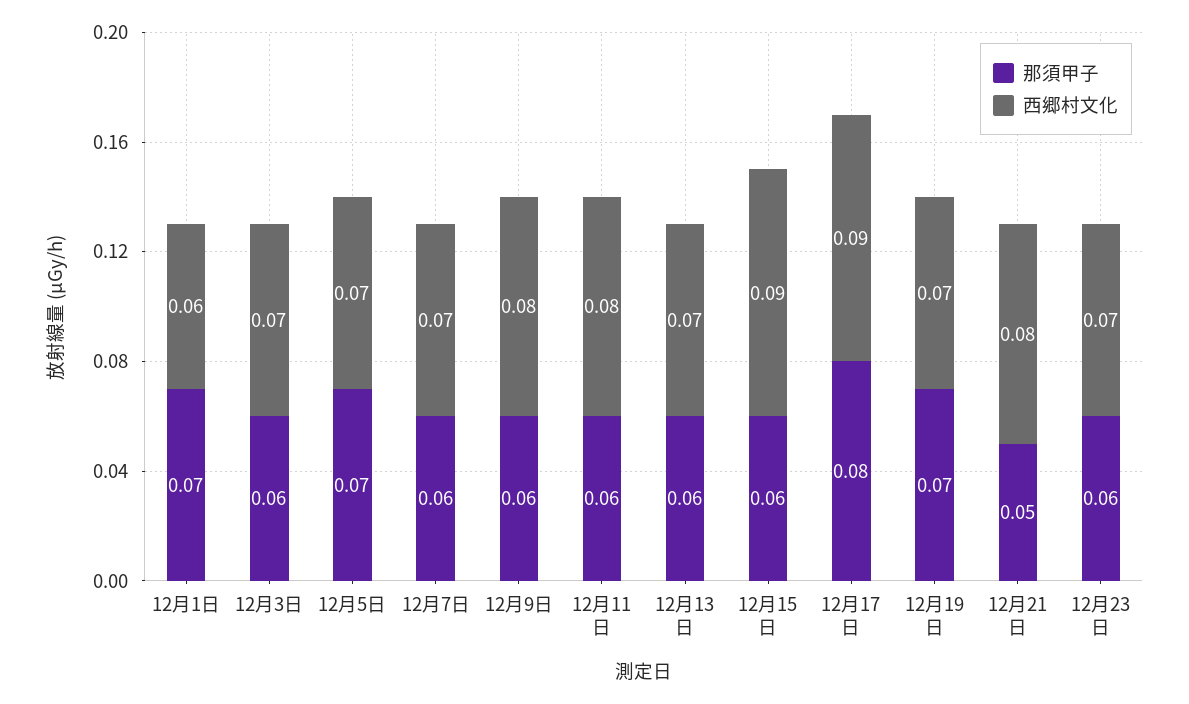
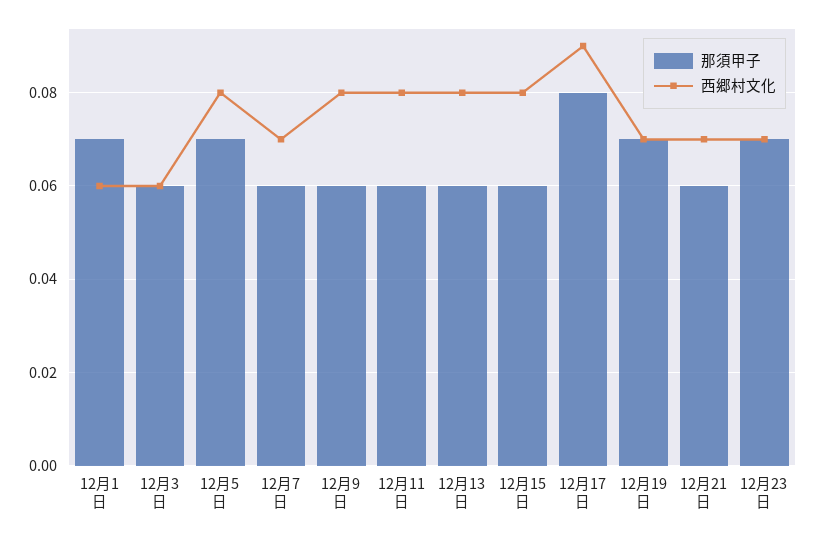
  {
    "那須甲子": {
      "12月1日": 0.07,
      "12月3日": 0.06,
      "12月5日": 0.07,
      "12月7日": 0.06,
      "12月9日": 0.06,
      "12月11日": 0.06,
      "12月13日": 0.06,
      "12月15日": 0.06,
      "12月17日": 0.08,
      "12月19日": 0.07,
-     "12月21日": 0.05,
+     "12月21日": 0.06,
-     "12月23日": 0.06
+     "12月23日": 0.07
    },
    "西郷村文化": {
      "12月1日": 0.06,
-     "12月3日": 0.07,
+     "12月3日": 0.06,
-     "12月5日": 0.07,
+     "12月5日": 0.08,
      "12月7日": 0.07,
      "12月9日": 0.08,
      "12月11日": 0.08,
-     "12月13日": 0.07,
+     "12月13日": 0.08,
-     "12月15日": 0.09,
+     "12月15日": 0.08,
      "12月17日": 0.09,
      "12月19日": 0.07,
-     "12月21日": 0.08,
+     "12月21日": 0.07,
      "12月23日": 0.07
    }
  }

